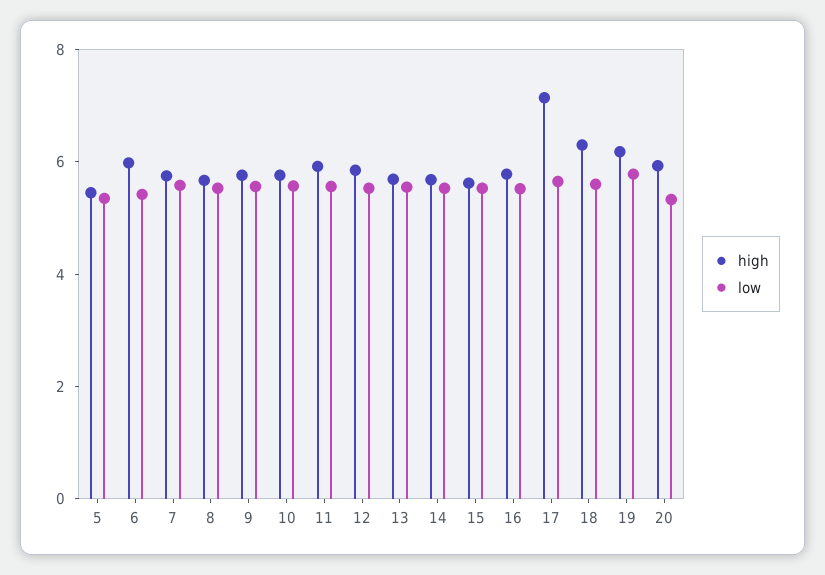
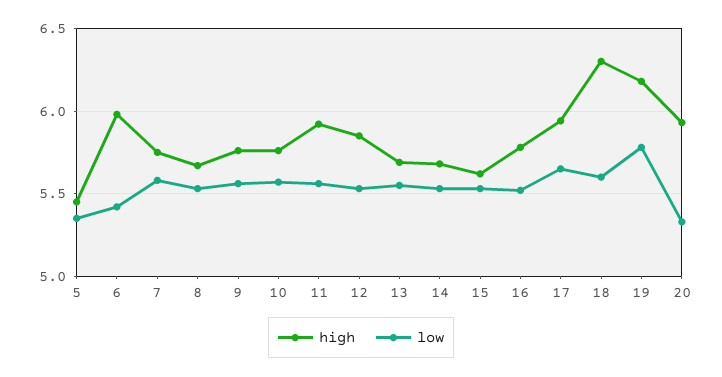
  {
    "high": {
      "5": 5.45,
      "6": 6,
      "7": 5.75,
      "8": 5.65,
      "9": 5.75,
      "10": 5.75,
      "11": 5.9,
      "12": 5.85,
      "13": 5.7,
      "14": 5.7,
      "15": 5.6,
      "16": 5.8,
-     "17": 7,
+     "17": 5.95,
      "18": 6.3,
      "19": 6.2,
      "20": 5.95
    },
    "low": {
      "5": 5.35,
      "6": 5.4,
      "7": 5.6,
      "8": 5.55,
      "9": 5.55,
      "10": 5.55,
      "11": 5.55,
      "12": 5.55,
      "13": 5.55,
      "14": 5.55,
      "15": 5.55,
      "16": 5.5,
      "17": 5.65,
      "18": 5.6,
      "19": 5.8,
      "20": 5.35
    }
  }

